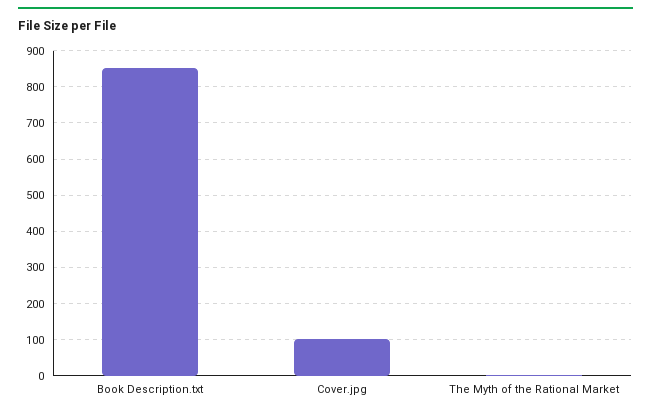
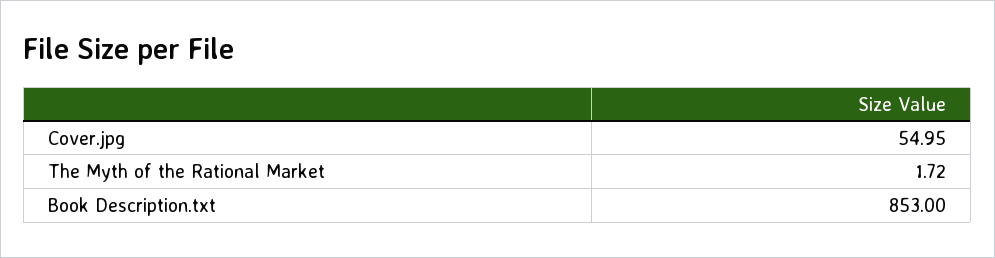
  {
    "Book Description.txt": 853,
-   "Cover.jpg": 100,
+   "Cover.jpg": 54.95,
    "The Myth of the Rational Market": 1.72
  }

